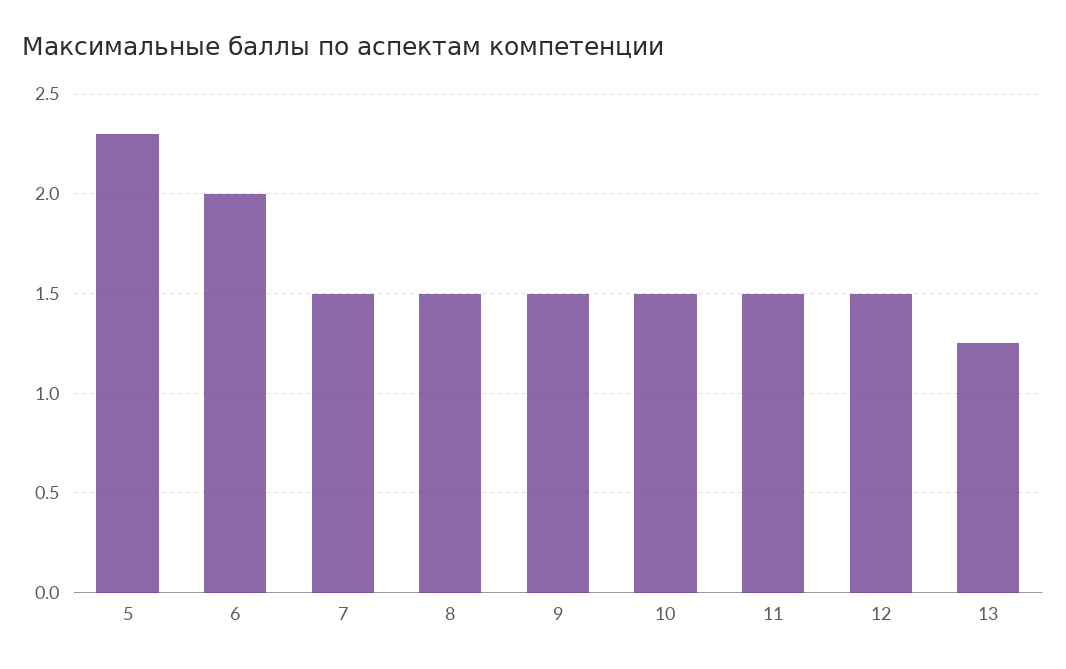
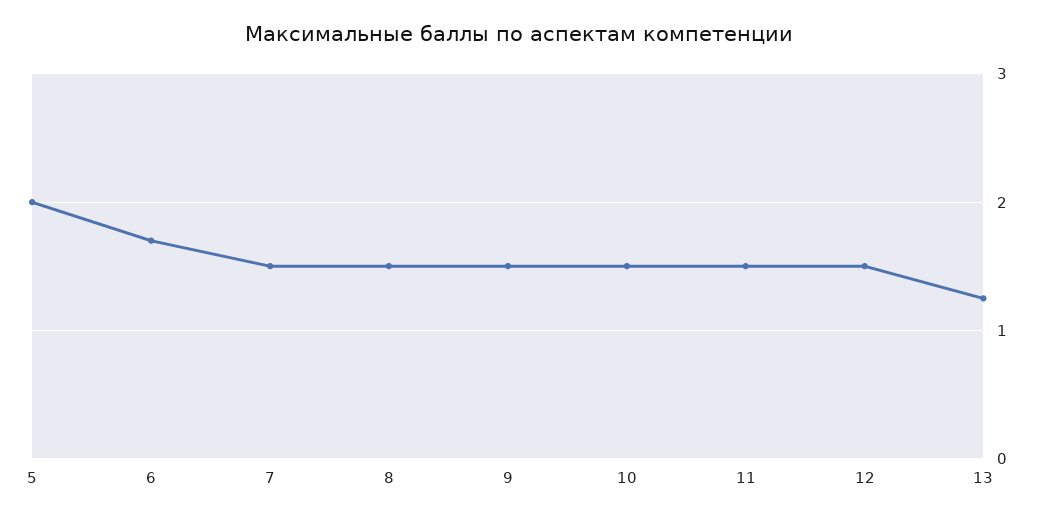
  {
-   "5": 2.3,
+   "5": 2,
-   "6": 2,
+   "6": 1.7,
    "7": 1.5,
    "8": 1.5,
    "9": 1.5,
    "10": 1.5,
    "11": 1.5,
    "12": 1.5,
    "13": 1.25
  }

